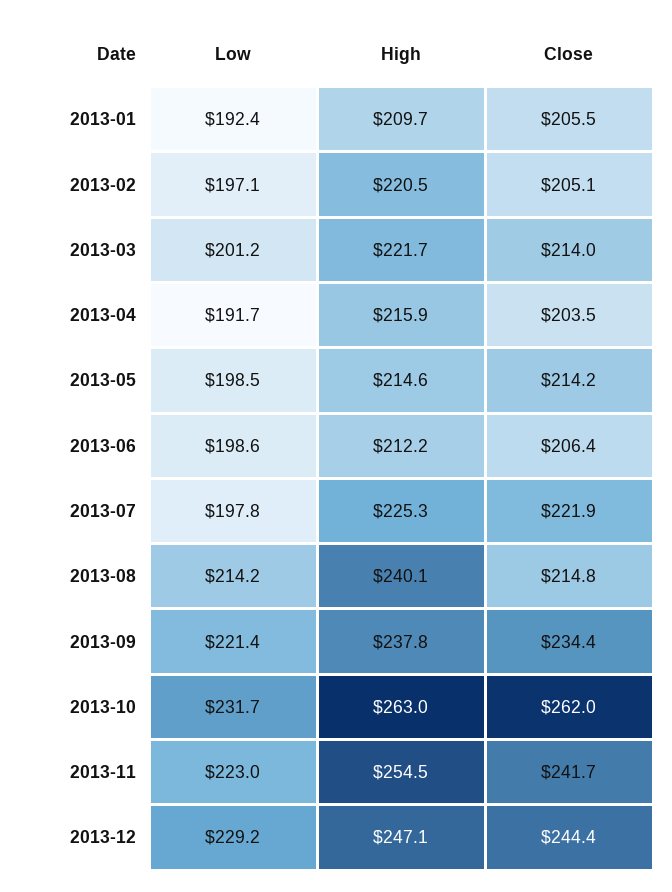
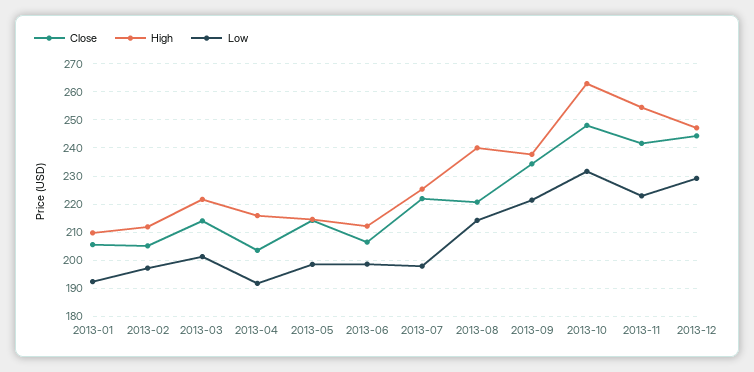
  {
    "Low": {
      "2013-01": 192.4,
      "2013-02": 197.1,
      "2013-03": 201.2,
      "2013-04": 191.7,
      "2013-05": 198.5,
      "2013-06": 198.6,
      "2013-07": 197.8,
      "2013-08": 214.2,
      "2013-09": 221.4,
      "2013-10": 231.7,
      "2013-11": 223,
      "2013-12": 229.2
    },
    "High": {
      "2013-01": 209.7,
-     "2013-02": 220.5,
+     "2013-02": 212.5,
      "2013-03": 221.7,
      "2013-04": 215.9,
      "2013-05": 214.6,
      "2013-06": 212.2,
      "2013-07": 225.3,
      "2013-08": 240.1,
      "2013-09": 237.8,
      "2013-10": 263,
      "2013-11": 254.5,
      "2013-12": 247.1
    },
    "Close": {
      "2013-01": 205.5,
      "2013-02": 205.1,
      "2013-03": 214,
      "2013-04": 203.5,
      "2013-05": 214.2,
      "2013-06": 206.4,
      "2013-07": 221.9,
-     "2013-08": 214.8,
+     "2013-08": 220,
      "2013-09": 234.4,
-     "2013-10": 262,
+     "2013-10": 247.5,
      "2013-11": 241.7,
      "2013-12": 244.4
    }
  }

